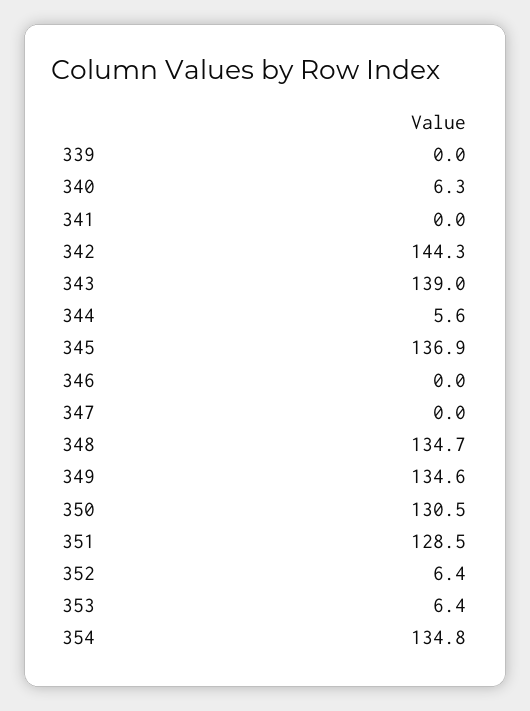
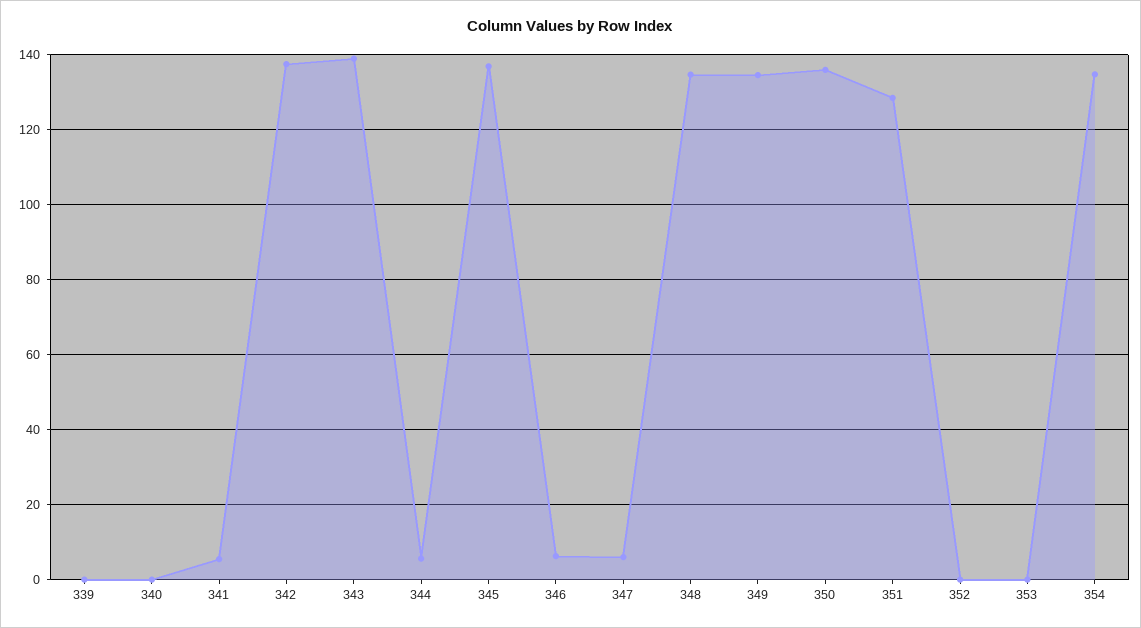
  {
    "339": 0,
-   "340": 6.3,
+   "340": 0,
-   "341": 0,
+   "341": 6,
-   "342": 144.3,
+   "342": 138,
    "343": 139,
    "344": 5.6,
    "345": 136.9,
-   "346": 0,
+   "346": 6,
-   "347": 0,
+   "347": 6,
    "348": 134.7,
    "349": 134.6,
-   "350": 130.5,
+   "350": 136,
    "351": 128.5,
-   "352": 6.4,
+   "352": 0,
-   "353": 6.4,
+   "353": 0,
    "354": 134.8
  }

